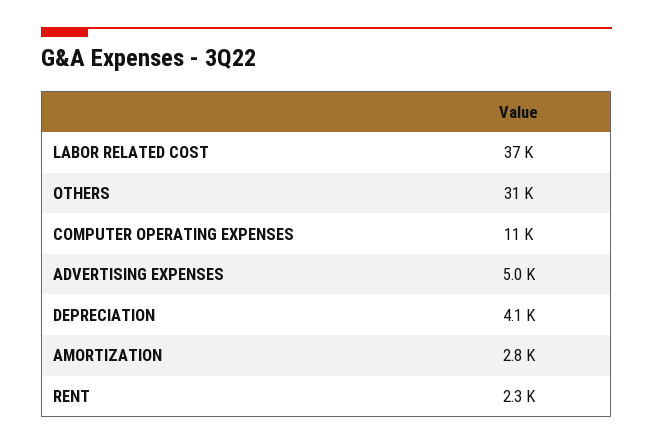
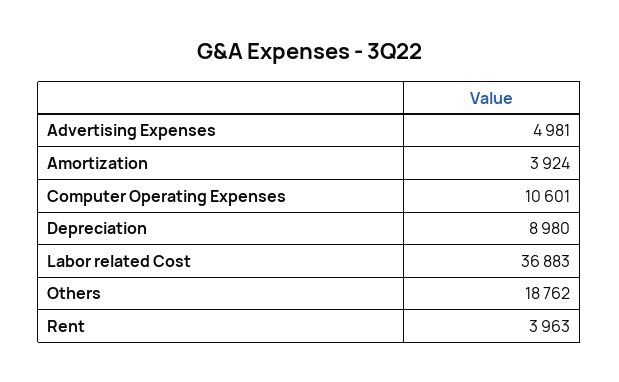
  {
    "LABOR RELATED COST": 36883,
-   "OTHERS": 31000,
+   "OTHERS": 18762,
    "COMPUTER OPERATING EXPENSES": 10601,
    "ADVERTISING EXPENSES": 4981,
-   "DEPRECIATION": 4100,
+   "DEPRECIATION": 8980,
-   "AMORTIZATION": 2800,
+   "AMORTIZATION": 3924,
-   "RENT": 2300
+   "RENT": 3963
  }

